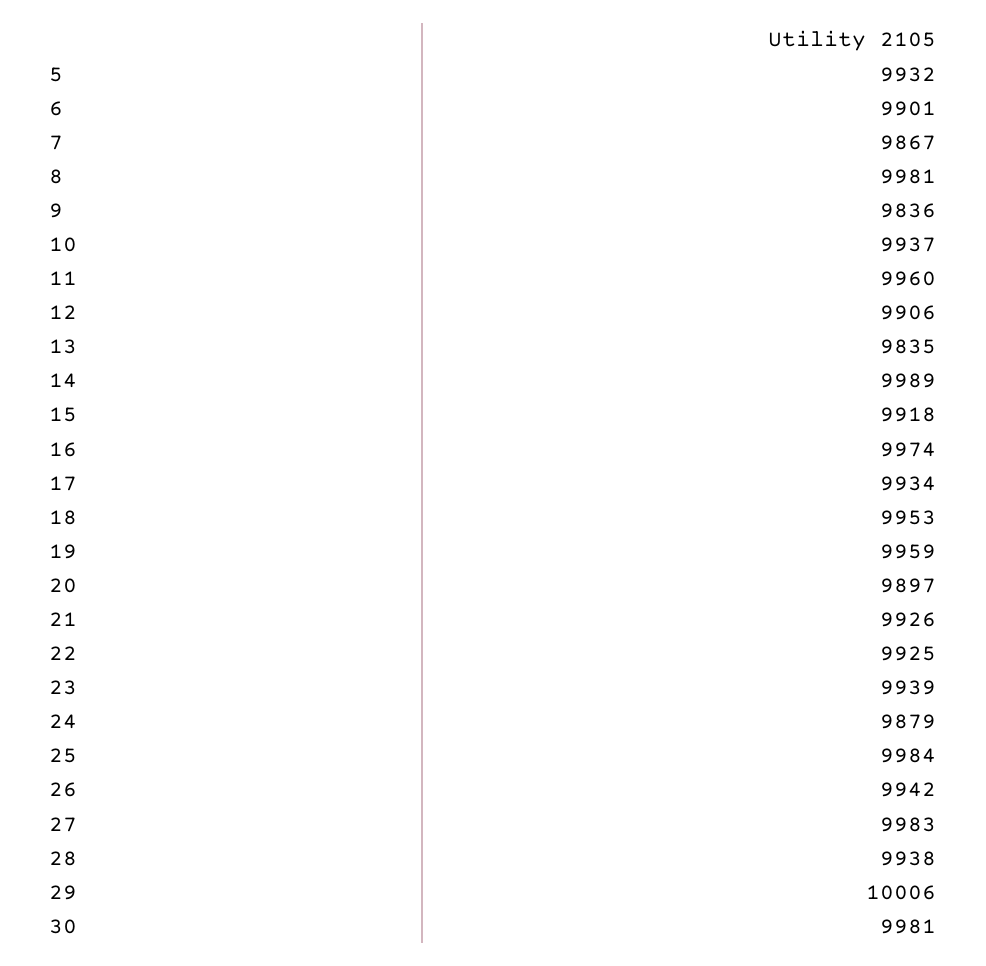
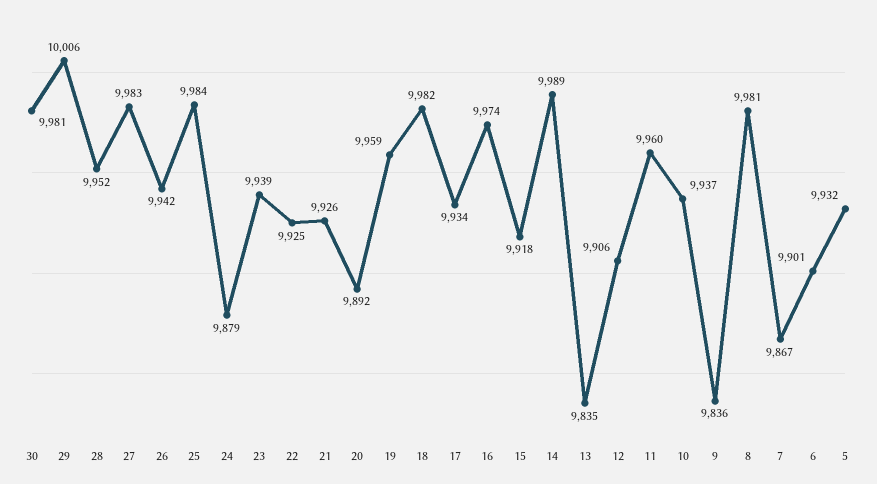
  {
    "5": 9932,
    "6": 9901,
    "7": 9867,
    "8": 9981,
    "9": 9836,
    "10": 9937,
    "11": 9960,
    "12": 9906,
    "13": 9835,
    "14": 9989,
    "15": 9918,
    "16": 9974,
    "17": 9934,
-   "18": 9953,
+   "18": 9982,
    "19": 9959,
-   "20": 9897,
+   "20": 9892,
    "21": 9926,
    "22": 9925,
    "23": 9939,
    "24": 9879,
    "25": 9984,
    "26": 9942,
    "27": 9983,
-   "28": 9938,
+   "28": 9952,
    "29": 10006,
    "30": 9981
  }

